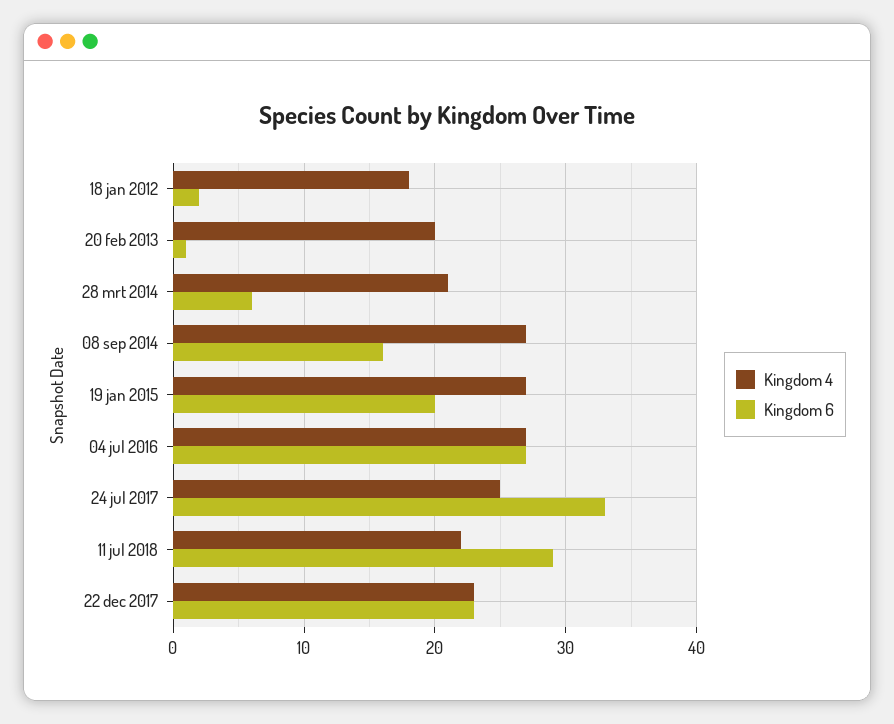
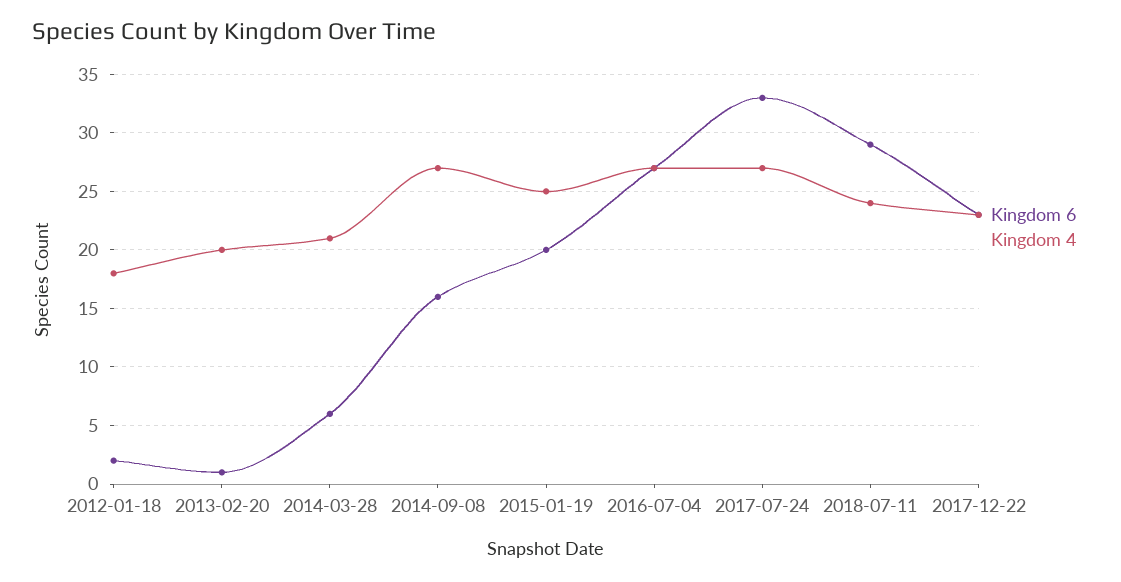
  {
    "Kingdom 4": {
      "18 jan 2012": 18,
      "20 feb 2013": 20,
      "28 mrt 2014": 21,
      "08 sep 2014": 27,
-     "19 jan 2015": 27,
+     "19 jan 2015": 25,
      "04 jul 2016": 27,
-     "24 jul 2017": 25,
+     "24 jul 2017": 27,
-     "11 jul 2018": 22,
+     "11 jul 2018": 24,
      "22 dec 2017": 23
    },
    "Kingdom 6": {
      "18 jan 2012": 2,
      "20 feb 2013": 1,
      "28 mrt 2014": 6,
      "08 sep 2014": 16,
      "19 jan 2015": 20,
      "04 jul 2016": 27,
      "24 jul 2017": 33,
      "11 jul 2018": 29,
      "22 dec 2017": 23
    }
  }

